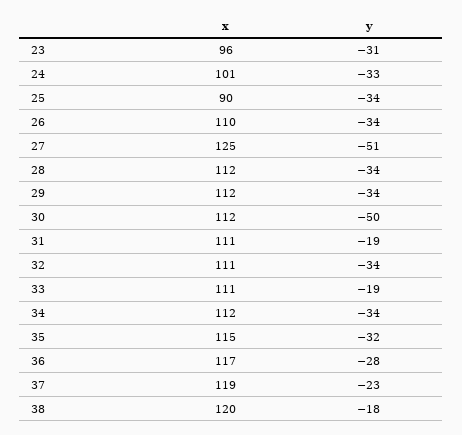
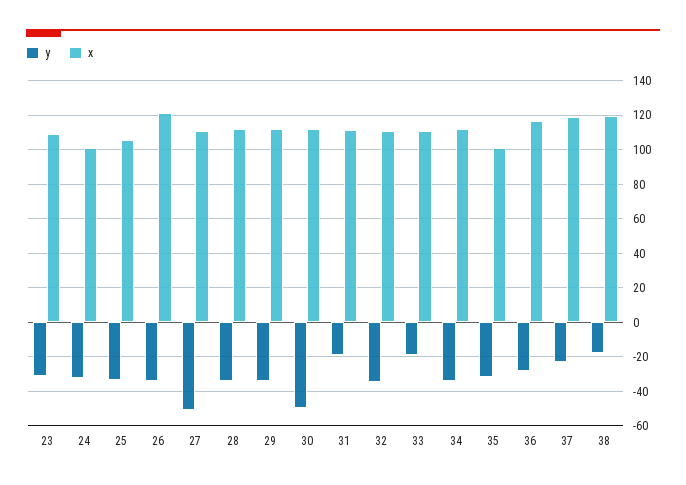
  {
    "x": {
-     "23": 96,
+     "23": 110,
      "24": 101,
-     "25": 90,
+     "25": 105,
-     "26": 110,
+     "26": 120,
-     "27": 125,
+     "27": 110,
      "28": 112,
      "29": 112,
      "30": 112,
      "31": 111,
      "32": 111,
      "33": 111,
      "34": 112,
-     "35": 115,
+     "35": 100,
      "36": 117,
      "37": 119,
      "38": 120
    },
    "y": {
      "23": -31,
      "24": -33,
      "25": -34,
      "26": -34,
      "27": -51,
      "28": -34,
      "29": -34,
      "30": -50,
      "31": -19,
      "32": -34,
      "33": -19,
      "34": -34,
      "35": -32,
      "36": -28,
      "37": -23,
      "38": -18
    }
  }

